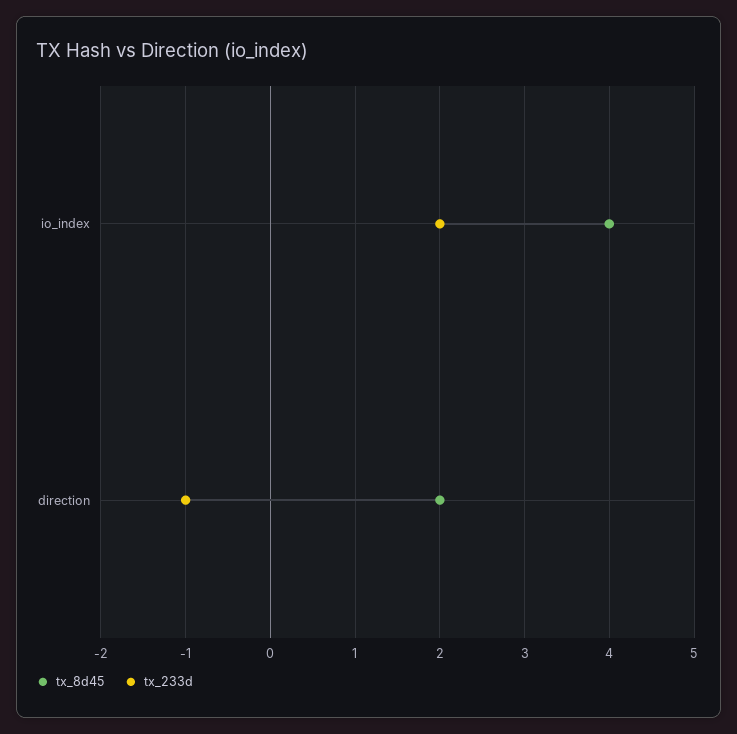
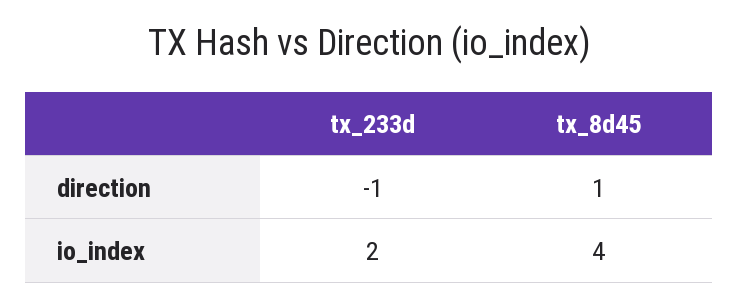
  {
    "tx_8d45": {
      "io_index": 4,
-     "direction": 2
+     "direction": 1
    },
    "tx_233d": {
      "io_index": 2,
      "direction": -1
    }
  }

